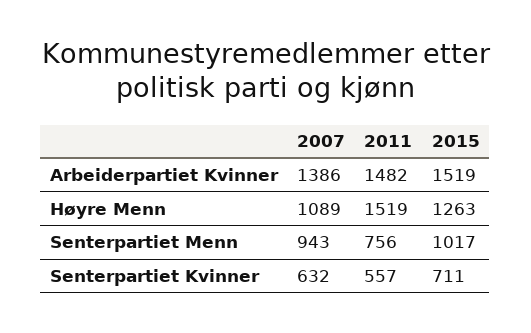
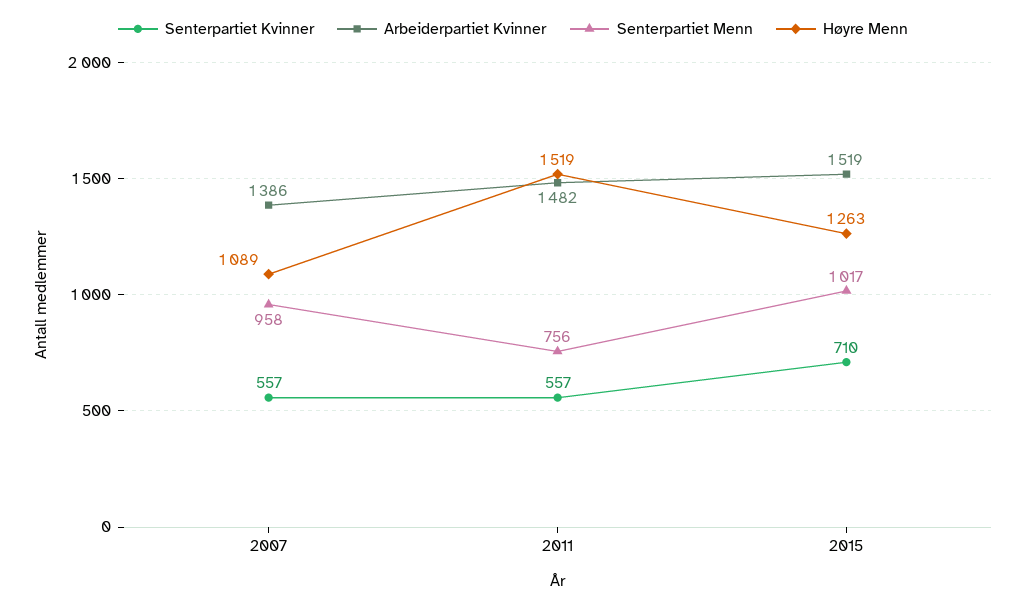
  {
    "Arbeiderpartiet Kvinner": {
      "2007": 1386,
      "2011": 1482,
      "2015": 1519
    },
    "Høyre Menn": {
      "2007": 1089,
      "2011": 1519,
      "2015": 1263
    },
    "Senterpartiet Menn": {
-     "2007": 943,
+     "2007": 958,
      "2011": 756,
      "2015": 1017
    },
    "Senterpartiet Kvinner": {
-     "2007": 632,
+     "2007": 557,
      "2011": 557,
-     "2015": 711
+     "2015": 710
    }
  }

